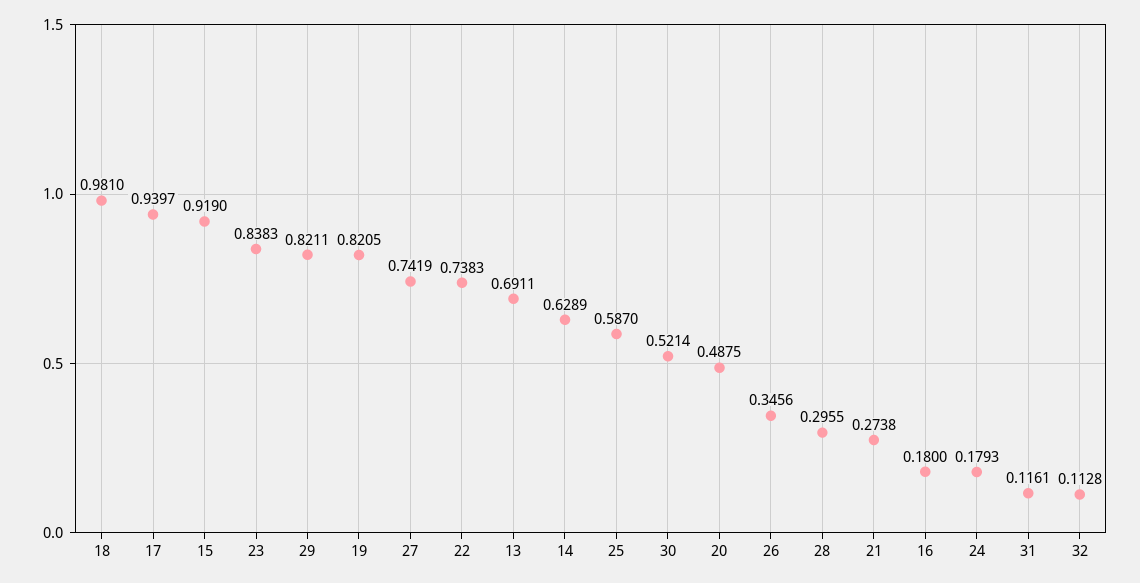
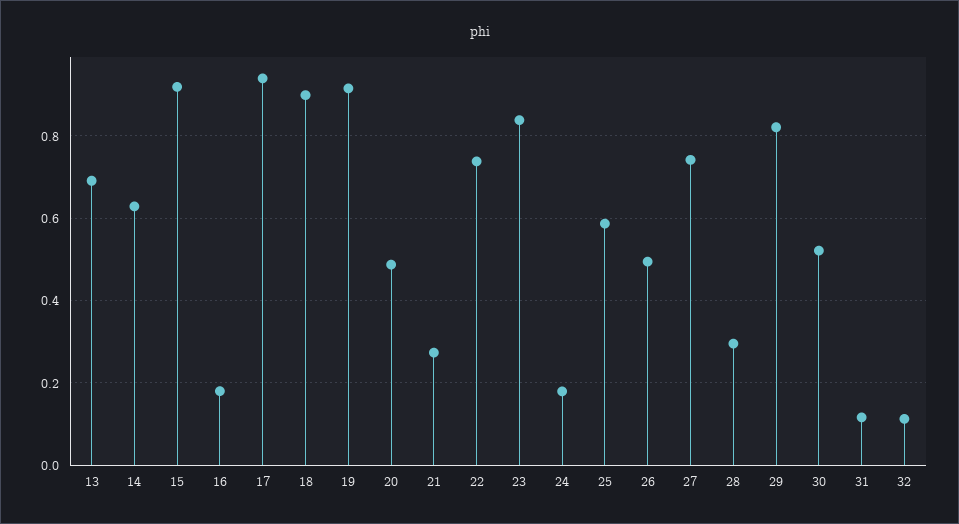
  {
-   "18": 0.981,
+   "18": 0.9,
    "17": 0.9397,
    "15": 0.919,
    "23": 0.8383,
    "29": 0.8211,
-   "19": 0.8205,
+   "19": 0.92,
    "27": 0.7419,
    "22": 0.7383,
    "13": 0.6911,
    "14": 0.6289,
    "25": 0.587,
    "30": 0.5214,
    "20": 0.4875,
-   "26": 0.3456,
+   "26": 0.5,
    "28": 0.2955,
    "21": 0.2738,
    "16": 0.18,
    "24": 0.1793,
    "31": 0.1161,
    "32": 0.1128
  }

